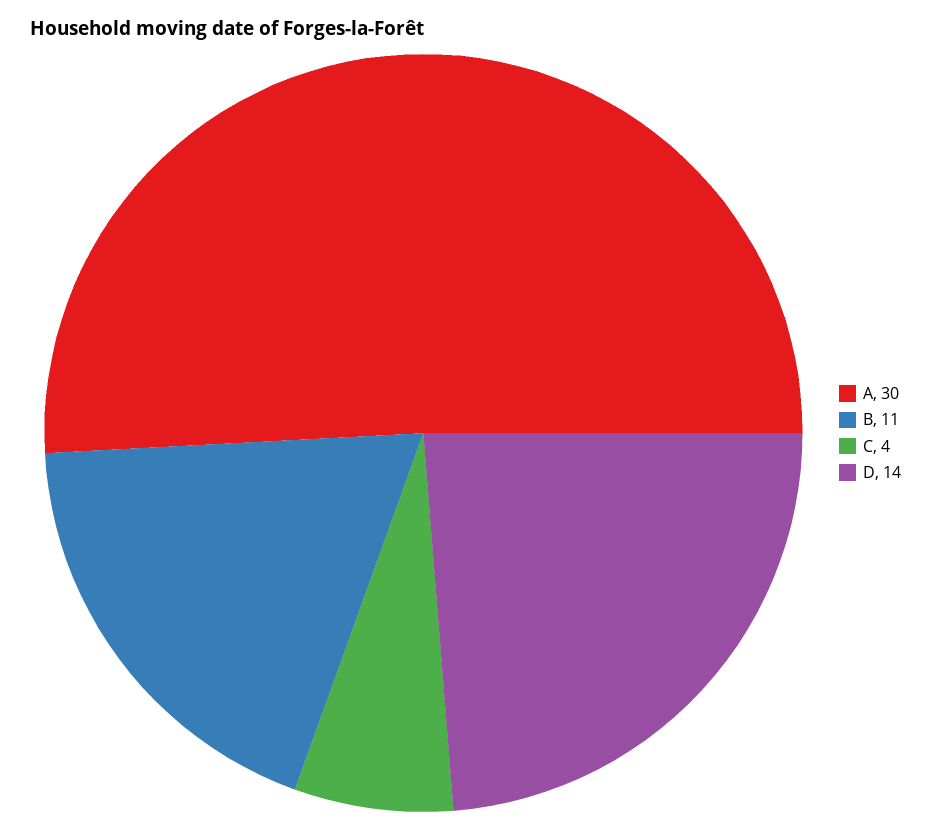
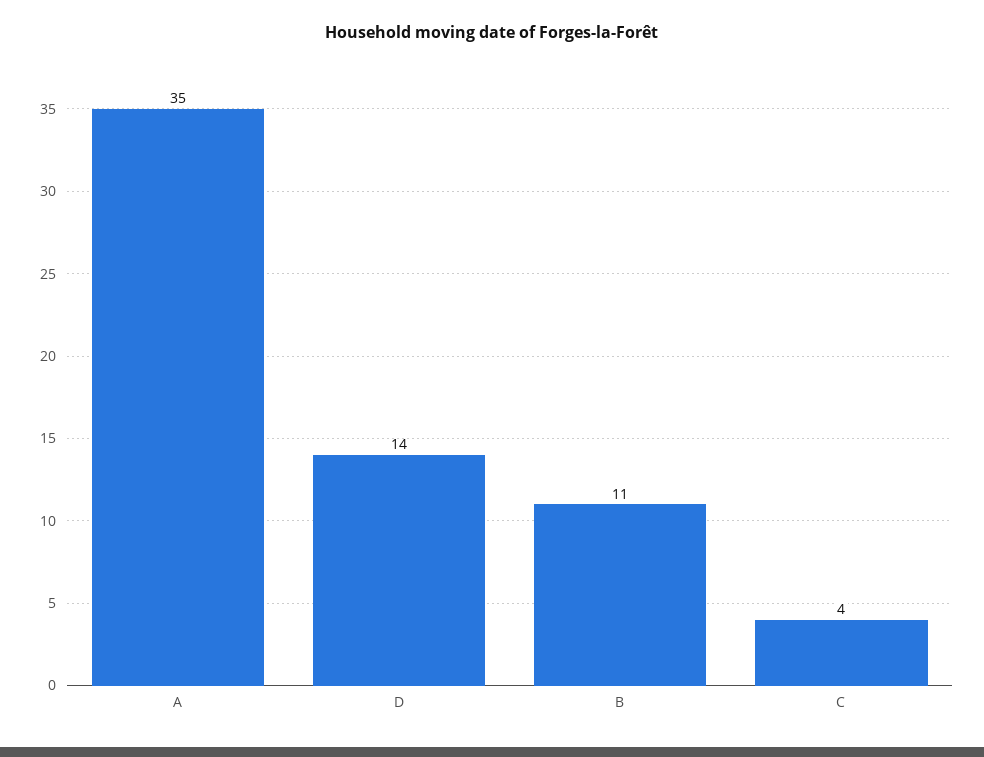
  {
-   "A": 30,
+   "A": 35,
    "B": 11,
    "C": 4,
    "D": 14
  }

